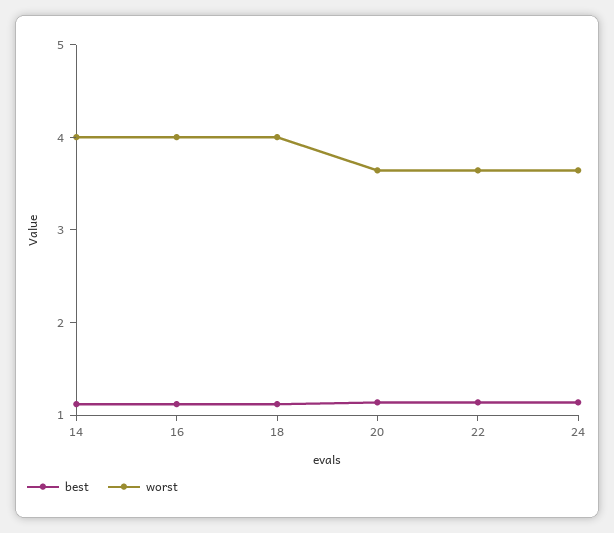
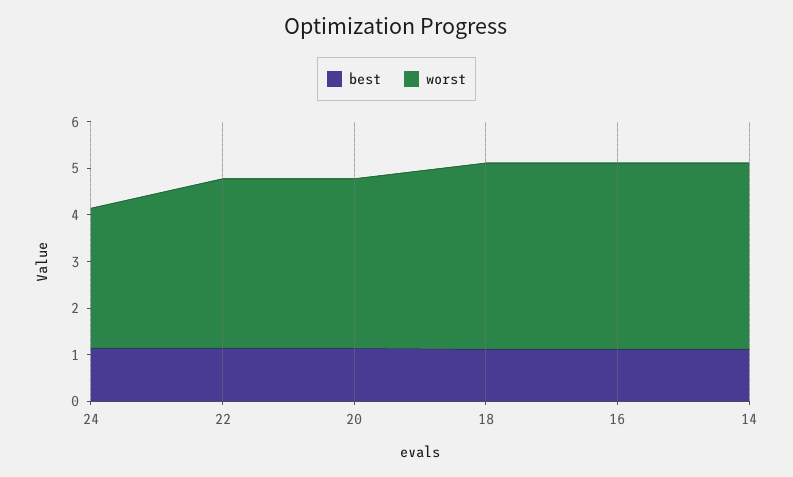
  {
    "best": {
      "14": 1.2,
      "16": 1.2,
      "18": 1.2,
      "20": 1.2,
      "22": 1.2,
      "24": 1.2
    },
    "worst": {
      "14": 4,
      "16": 4,
      "18": 4,
      "20": 3.6,
      "22": 3.6,
-     "24": 3.6
+     "24": 3
    }
  }

